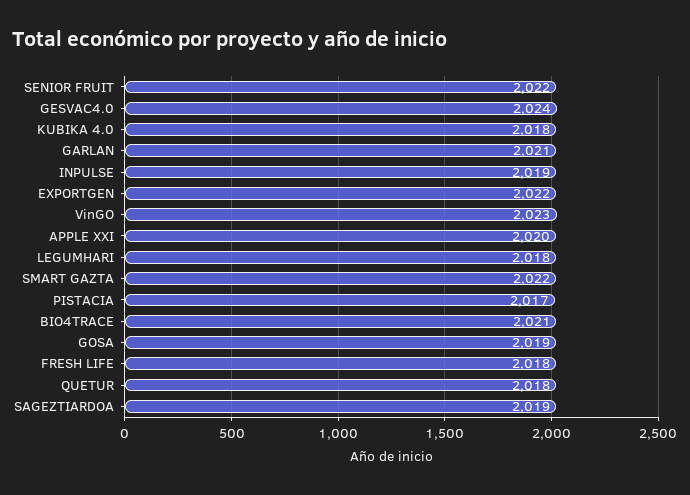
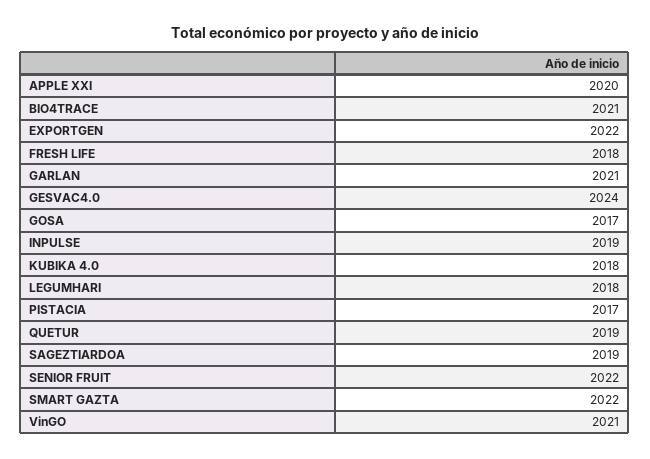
  {
    "SENIOR FRUIT": 2022,
    "GESVAC4.0": 2024,
    "KUBIKA 4.0": 2018,
    "GARLAN": 2021,
    "INPULSE": 2019,
    "EXPORTGEN": 2022,
-   "VinGO": 2023,
+   "VinGO": 2021,
    "APPLE XXI": 2020,
    "LEGUMHARI": 2018,
    "SMART GAZTA": 2022,
    "PISTACIA": 2017,
    "BIO4TRACE": 2021,
-   "GOSA": 2019,
+   "GOSA": 2017,
    "FRESH LIFE": 2018,
-   "QUETUR": 2018,
+   "QUETUR": 2019,
    "SAGEZTIARDOA": 2019
  }

